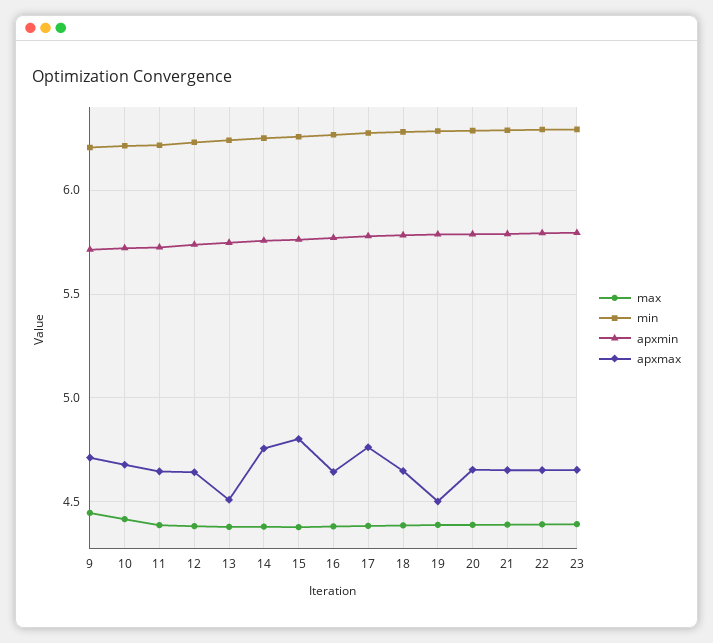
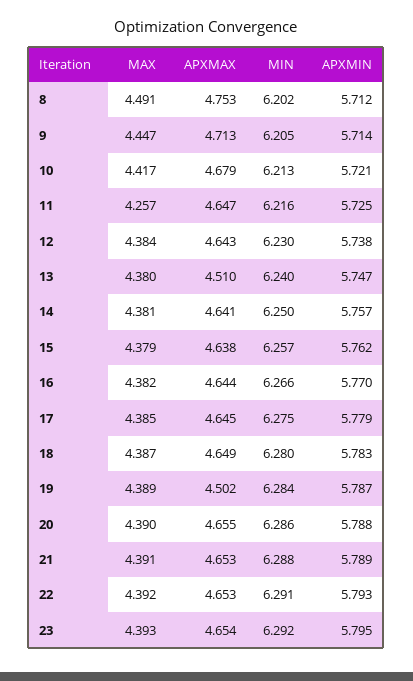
  {
    "max": {
      "9": 4.447,
      "10": 4.417,
-     "11": 4.4,
+     "11": 4.257,
      "12": 4.384,
      "13": 4.38,
      "14": 4.381,
      "15": 4.379,
      "16": 4.382,
      "17": 4.385,
      "18": 4.387,
      "19": 4.389,
      "20": 4.39,
      "21": 4.391,
      "22": 4.392,
-     "23": 4.393
+     "23": 4.393,
+     "8": 4.491
    },
    "min": {
      "9": 6.205,
      "10": 6.213,
      "11": 6.216,
      "12": 6.23,
      "13": 6.24,
      "14": 6.25,
      "15": 6.257,
      "16": 6.266,
      "17": 6.275,
      "18": 6.28,
      "19": 6.284,
      "20": 6.286,
      "21": 6.288,
      "22": 6.291,
-     "23": 6.292
+     "23": 6.292,
+     "8": 6.202
    },
    "apxmin": {
      "9": 5.714,
      "10": 5.721,
      "11": 5.725,
      "12": 5.738,
      "13": 5.747,
      "14": 5.757,
      "15": 5.762,
      "16": 5.77,
      "17": 5.779,
      "18": 5.783,
      "19": 5.787,
      "20": 5.788,
      "21": 5.789,
      "22": 5.793,
-     "23": 5.795
+     "23": 5.795,
+     "8": 5.712
    },
    "apxmax": {
      "9": 4.713,
      "10": 4.679,
      "11": 4.647,
      "12": 4.643,
      "13": 4.51,
-     "14": 4.75,
+     "14": 4.641,
-     "15": 4.8,
+     "15": 4.638,
      "16": 4.644,
-     "17": 4.75,
+     "17": 4.645,
      "18": 4.649,
      "19": 4.502,
      "20": 4.655,
      "21": 4.653,
      "22": 4.653,
-     "23": 4.654
+     "23": 4.654,
+     "8": 4.753
    }
  }

